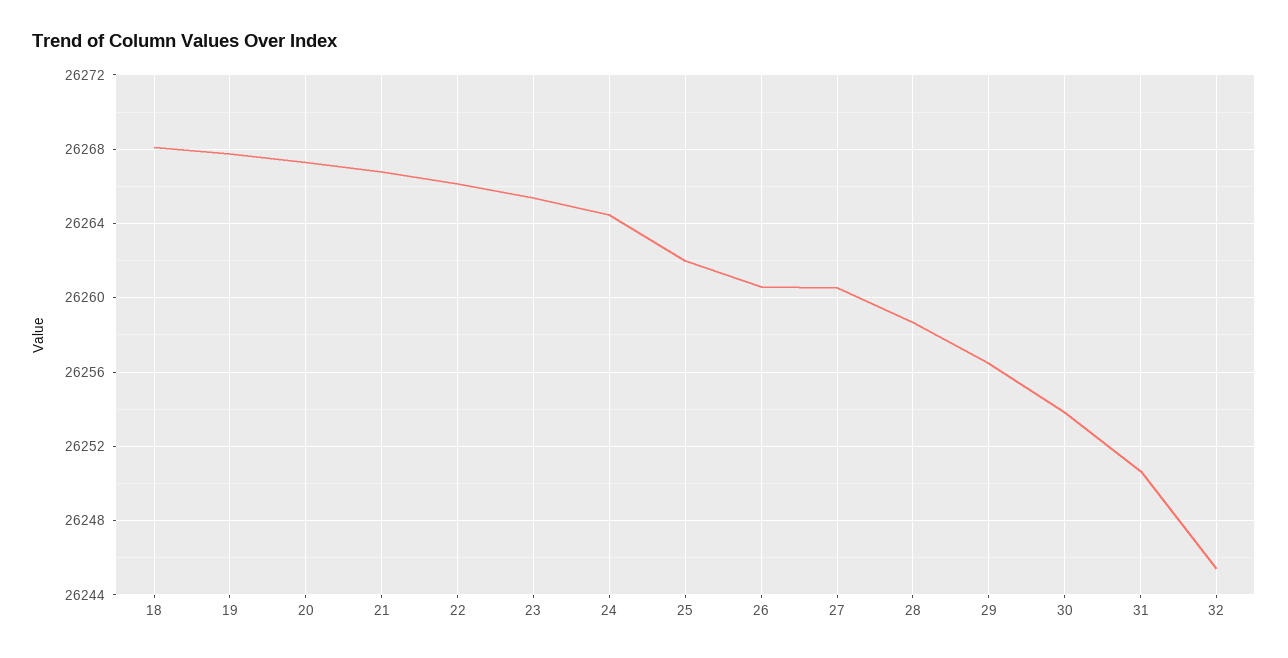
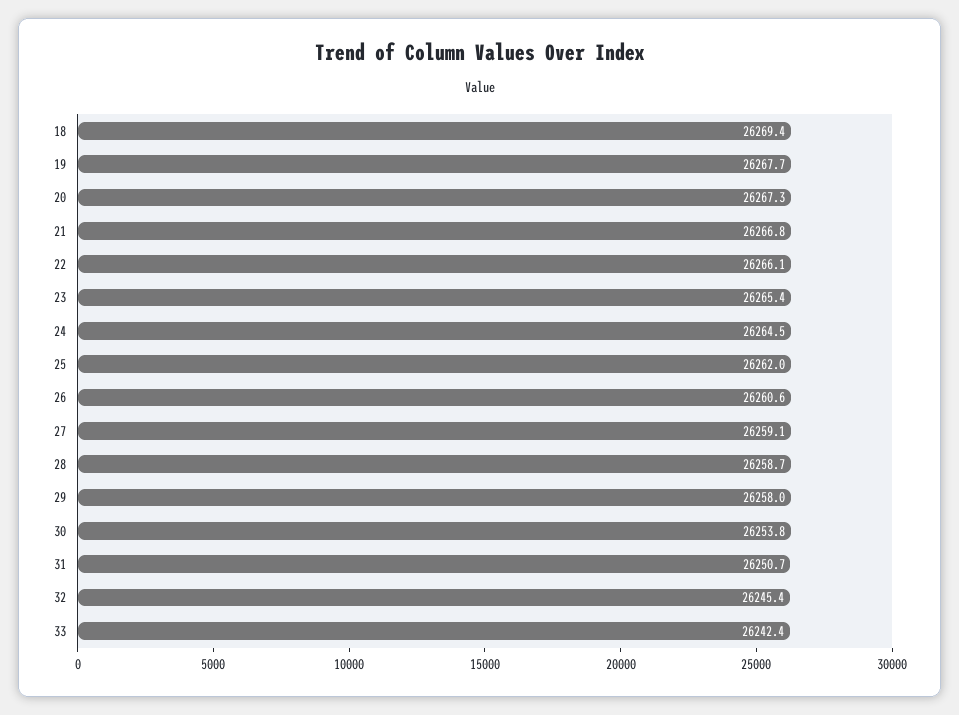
  {
-   "18": 26268,
+   "18": 26269.4,
    "19": 26267.7,
    "20": 26267.3,
    "21": 26266.8,
    "22": 26266.1,
    "23": 26265.4,
    "24": 26264.5,
    "25": 26262,
    "26": 26260.6,
-   "27": 26260.5,
+   "27": 26259.1,
    "28": 26258.7,
-   "29": 26256.5,
+   "29": 26258,
    "30": 26253.8,
    "31": 26250.7,
-   "32": 26245.4
+   "32": 26245.4,
+   "33": 26242.4
  }

